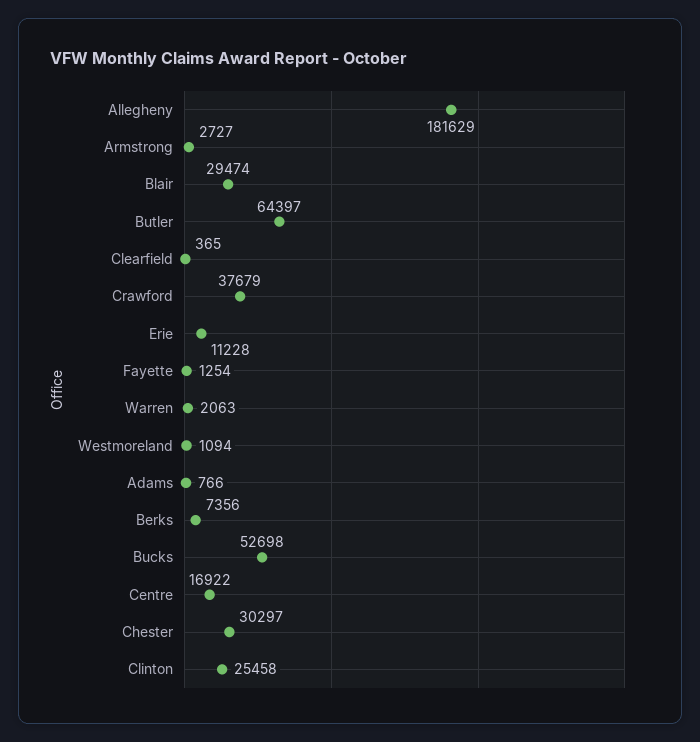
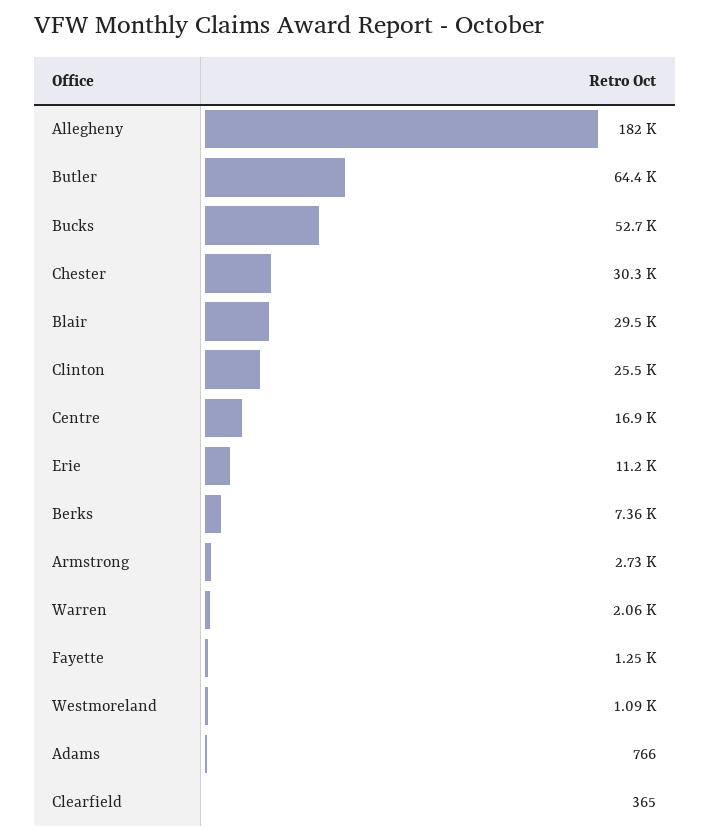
  {
    "Allegheny": 181629,
    "Armstrong": 2727,
    "Blair": 29474,
    "Butler": 64397,
    "Clearfield": 365,
-   "Crawford": 37679,
    "Erie": 11228,
    "Fayette": 1254,
    "Warren": 2063,
    "Westmoreland": 1094,
    "Adams": 766,
    "Berks": 7356,
    "Bucks": 52698,
    "Centre": 16922,
    "Chester": 30297,
    "Clinton": 25458
  }

